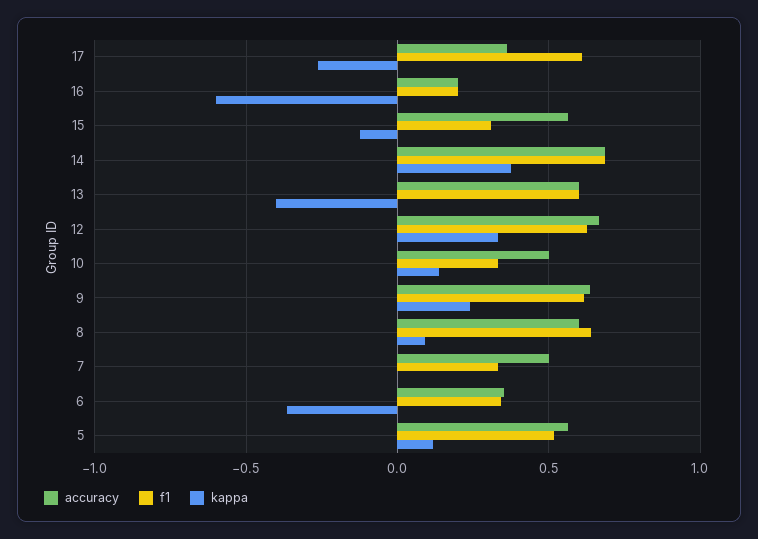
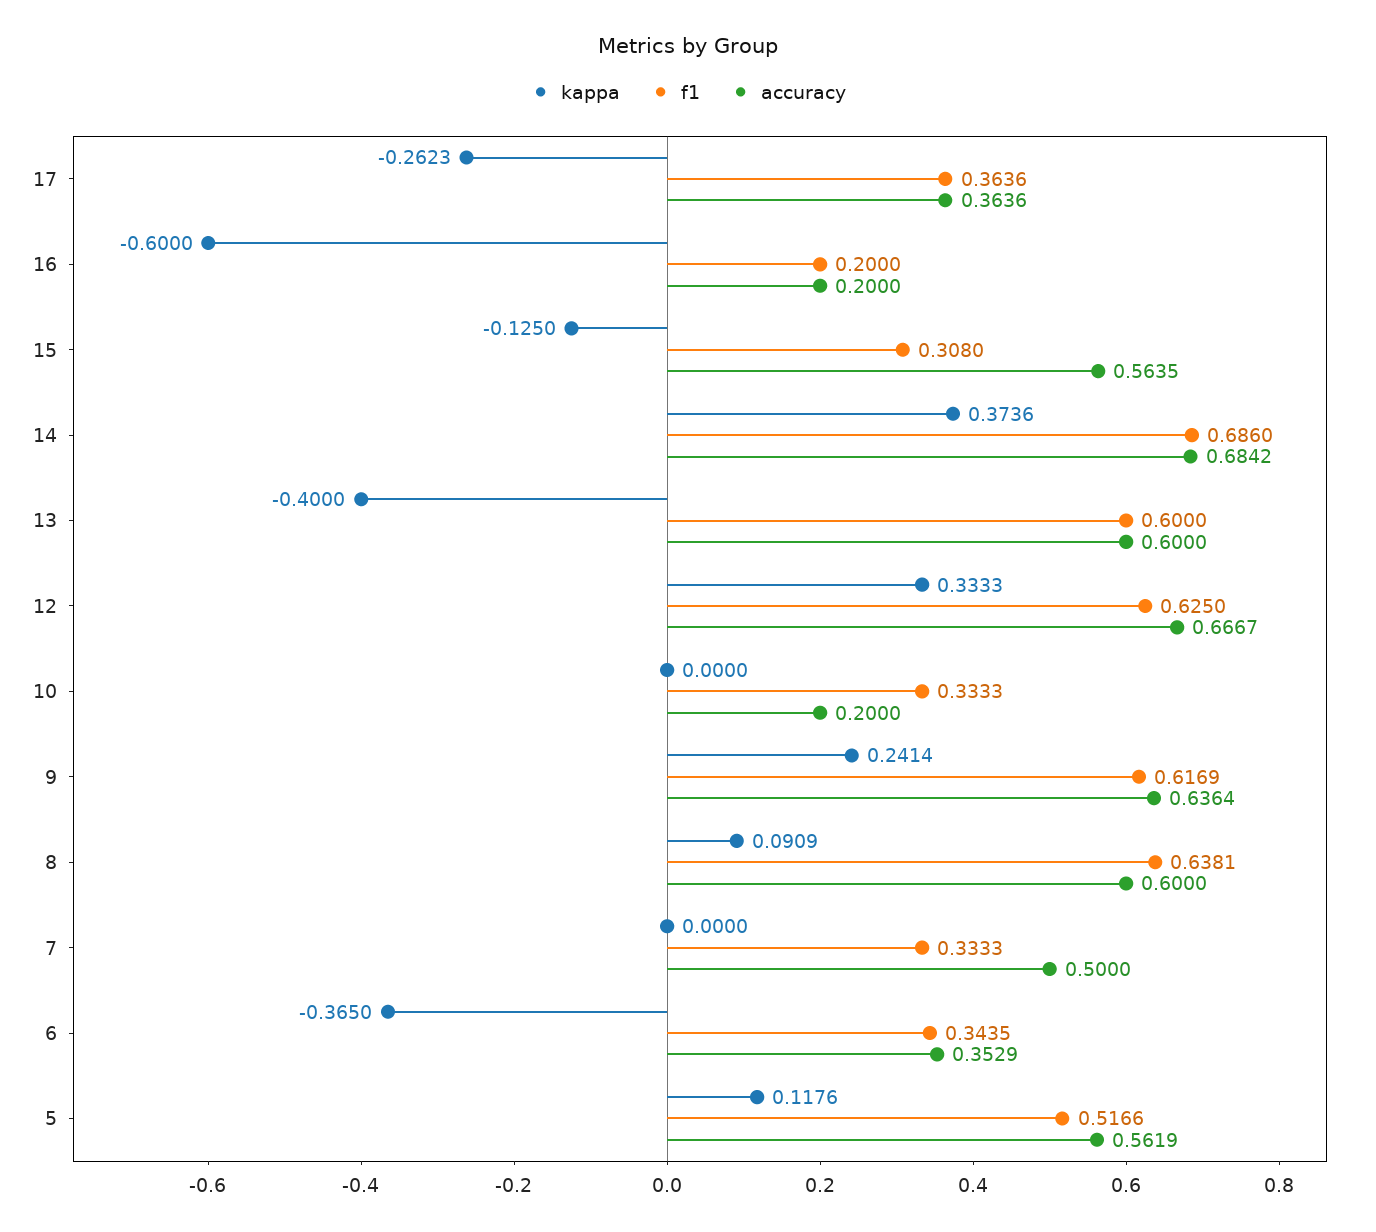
  {
    "accuracy": {
      "17": 0.3636,
      "16": 0.2,
      "15": 0.5635,
      "14": 0.6842,
      "13": 0.6,
      "12": 0.6667,
-     "10": 0.5,
+     "10": 0.2,
      "9": 0.6364,
      "8": 0.6,
      "7": 0.5,
      "6": 0.3529,
      "5": 0.5619
    },
    "f1": {
-     "17": 0.6,
+     "17": 0.3636,
      "16": 0.2,
      "15": 0.308,
      "14": 0.686,
      "13": 0.6,
      "12": 0.625,
      "10": 0.3333,
      "9": 0.6169,
      "8": 0.6381,
      "7": 0.3333,
      "6": 0.3435,
      "5": 0.5166
    },
    "kappa": {
      "17": -0.2623,
      "16": -0.6,
      "15": -0.125,
      "14": 0.3736,
      "13": -0.4,
      "12": 0.3333,
-     "10": 0.15,
+     "10": 0,
      "9": 0.2414,
      "8": 0.0909,
      "7": 0,
      "6": -0.365,
      "5": 0.1176
    }
  }

